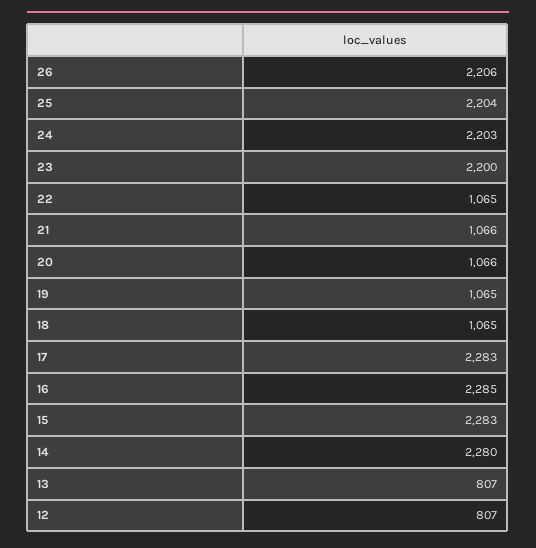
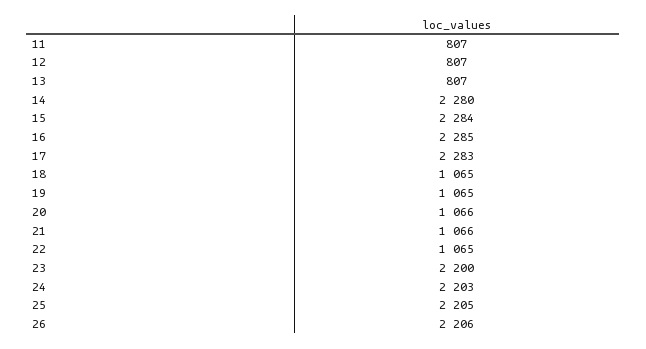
  {
    "26": 2206,
-   "25": 2204,
+   "25": 2205,
    "24": 2203,
    "23": 2200,
    "22": 1065,
    "21": 1066,
    "20": 1066,
    "19": 1065,
    "18": 1065,
    "17": 2283,
    "16": 2285,
-   "15": 2283,
+   "15": 2284,
    "14": 2280,
    "13": 807,
-   "12": 807
+   "12": 807,
+   "11": 807
  }

